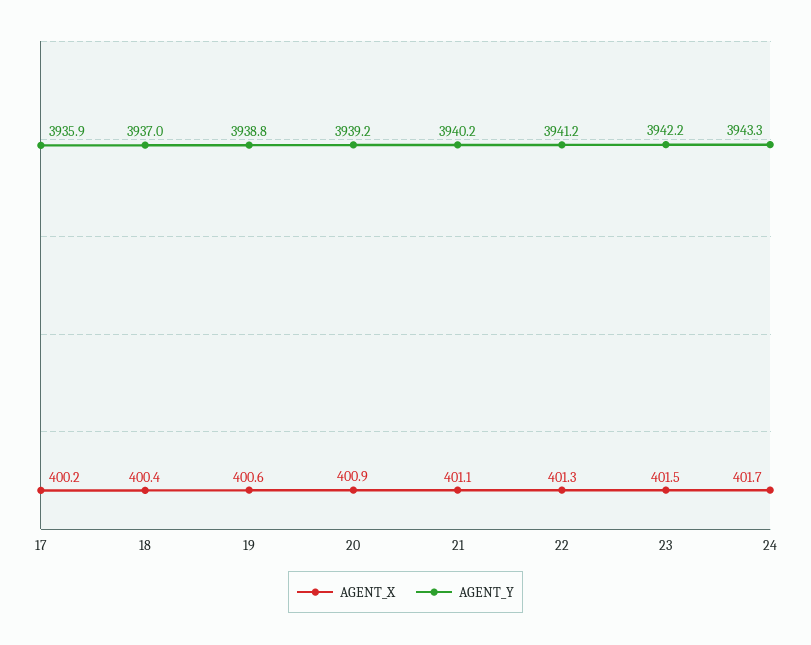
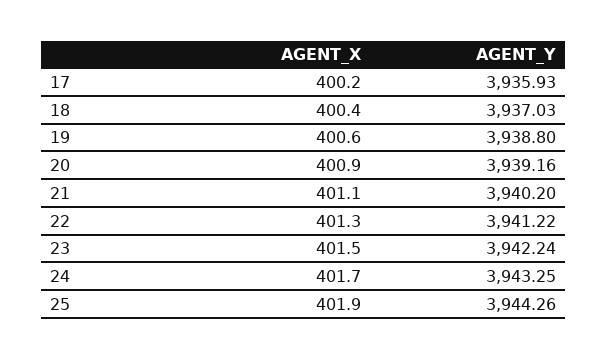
  {
    "AGENT_X": {
      "17": 400.2,
      "18": 400.4,
      "19": 400.6,
      "20": 400.9,
      "21": 401.1,
      "22": 401.3,
      "23": 401.5,
-     "24": 401.7
+     "24": 401.7,
+     "25": 401.9
    },
    "AGENT_Y": {
      "17": 3935.93,
      "18": 3937.03,
      "19": 3938.8,
      "20": 3939.16,
      "21": 3940.2,
      "22": 3941.22,
      "23": 3942.24,
-     "24": 3943.25
+     "24": 3943.25,
+     "25": 3944.26
    }
  }

